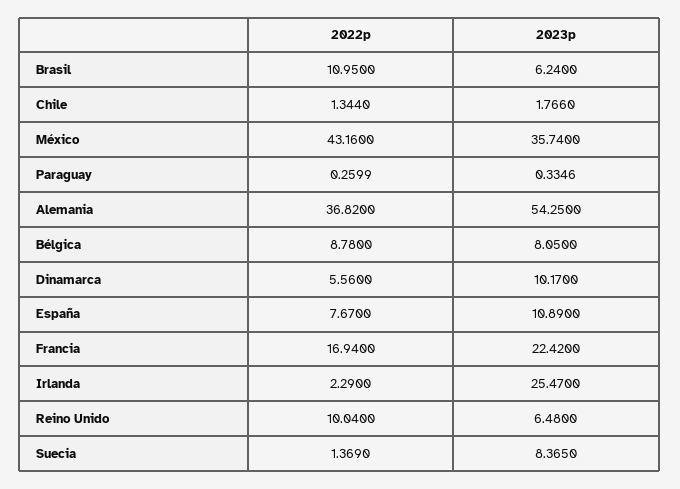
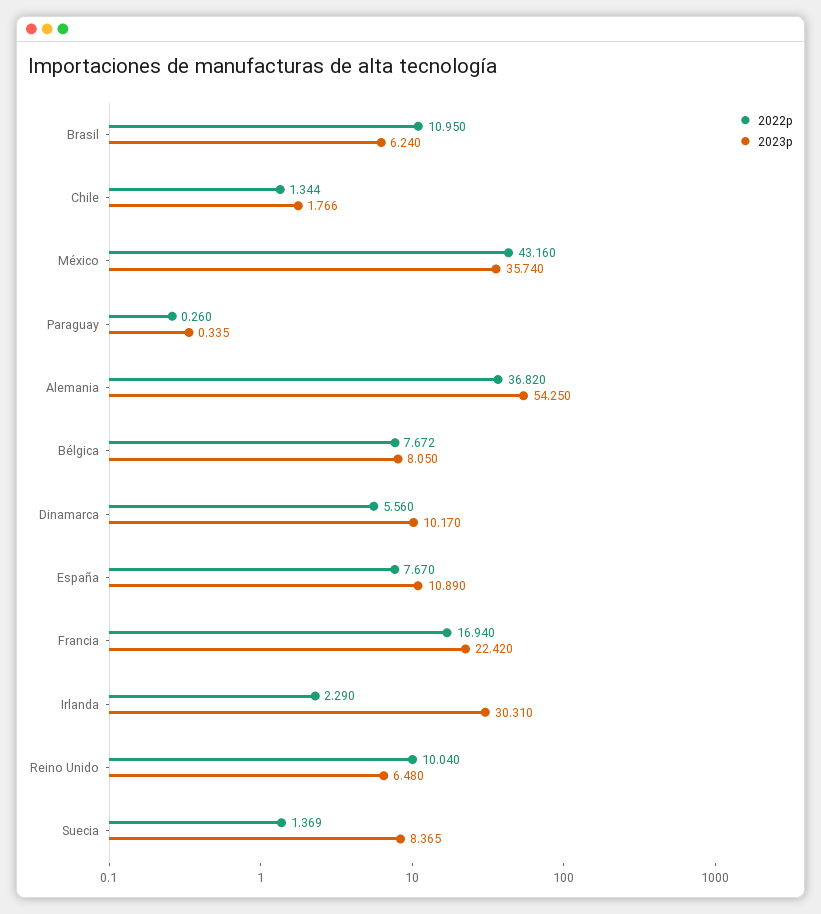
  {
    "2022p": {
      "Brasil": 10.95,
      "Chile": 1.344,
      "México": 43.16,
      "Paraguay": 0.2599,
      "Alemania": 36.82,
-     "Bélgica": 8.78,
+     "Bélgica": 7.672,
      "Dinamarca": 5.56,
      "España": 7.67,
      "Francia": 16.94,
      "Irlanda": 2.29,
      "Reino Unido": 10.04,
      "Suecia": 1.369
    },
    "2023p": {
      "Brasil": 6.24,
      "Chile": 1.766,
      "México": 35.74,
      "Paraguay": 0.3346,
      "Alemania": 54.25,
      "Bélgica": 8.05,
      "Dinamarca": 10.17,
      "España": 10.89,
      "Francia": 22.42,
-     "Irlanda": 25.47,
+     "Irlanda": 30.31,
      "Reino Unido": 6.48,
      "Suecia": 8.365
    }
  }

